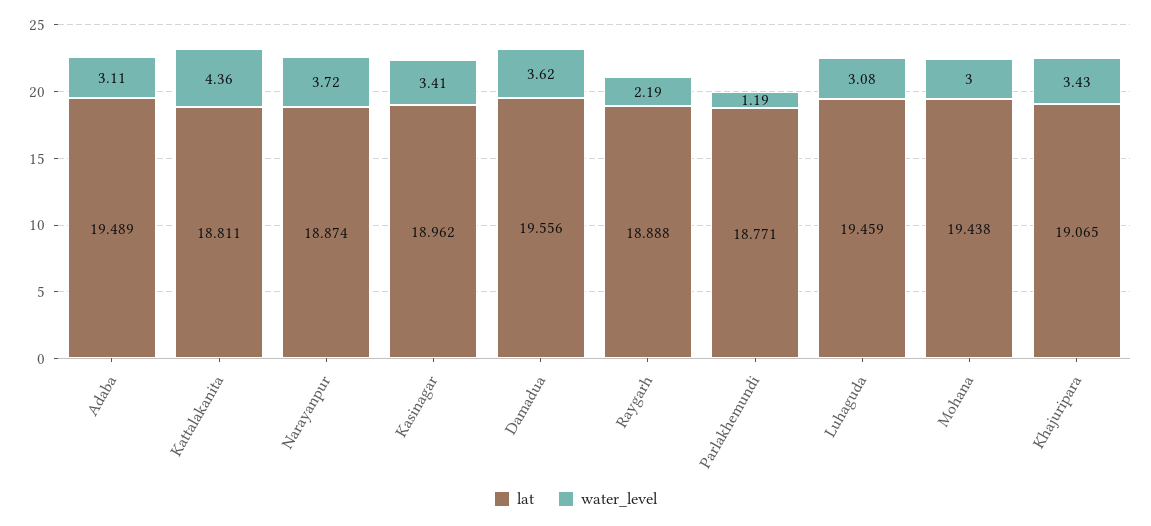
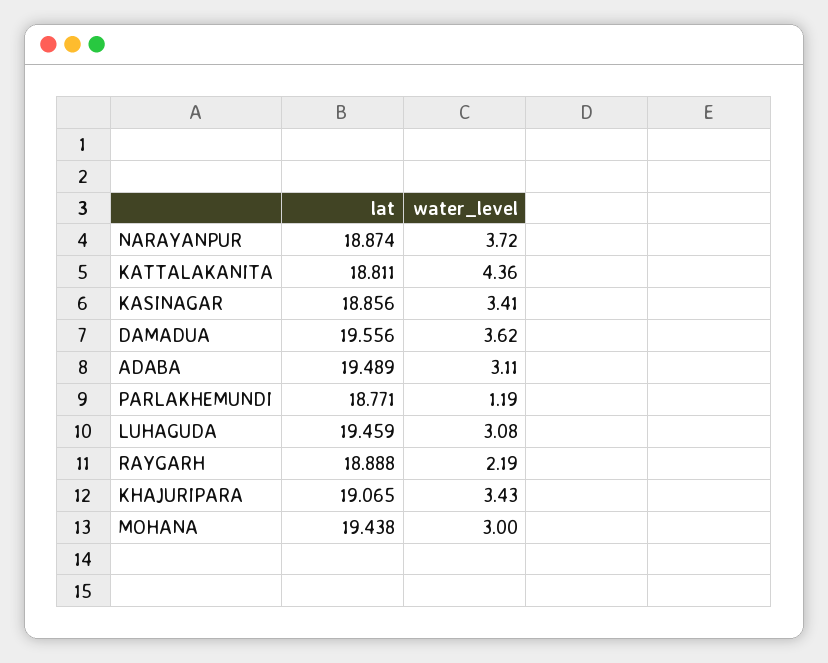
  {
    "lat": {
      "Adaba": 19.489,
      "Kattalakanita": 18.811,
      "Narayanpur": 18.874,
-     "Kasinagar": 18.962,
+     "Kasinagar": 18.856,
      "Damadua": 19.556,
      "Raygarh": 18.888,
      "Parlakhemundi": 18.771,
      "Luhaguda": 19.459,
      "Mohana": 19.438,
      "Khajuripara": 19.065
    },
    "water_level": {
      "Adaba": 3.11,
      "Kattalakanita": 4.36,
      "Narayanpur": 3.72,
      "Kasinagar": 3.41,
      "Damadua": 3.62,
      "Raygarh": 2.19,
      "Parlakhemundi": 1.19,
      "Luhaguda": 3.08,
      "Mohana": 3,
      "Khajuripara": 3.43
    }
  }

